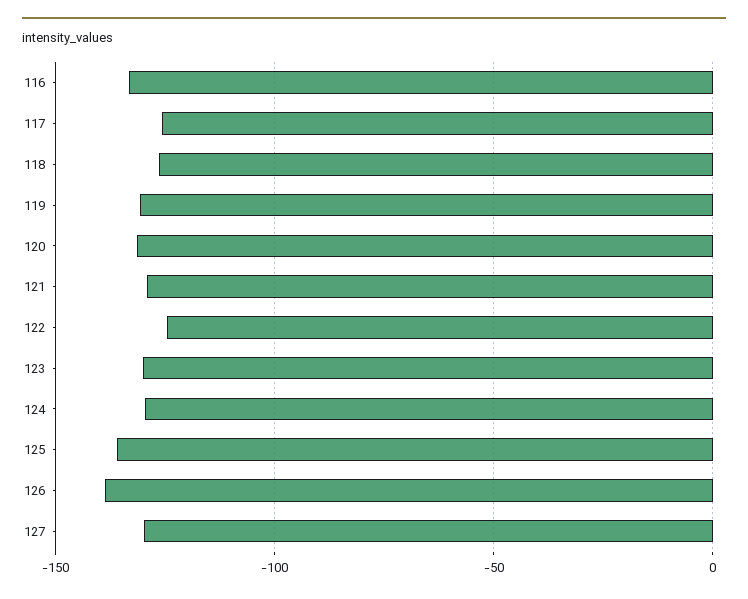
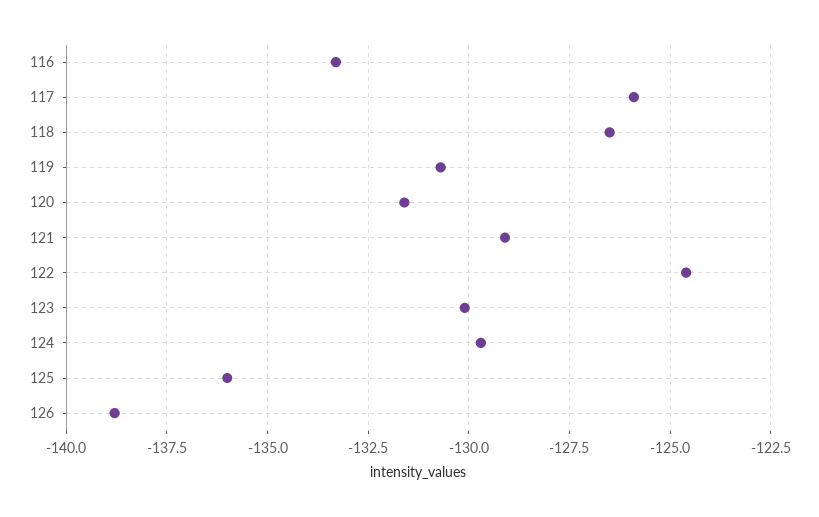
  {
    "116": -133.5,
    "117": -126,
    "118": -126.5,
    "119": -130.5,
    "120": -131.5,
    "121": -129,
    "122": -124.5,
    "123": -130,
    "124": -129.5,
    "125": -136,
-   "126": -139,
+   "126": -139
-   "127": -130
  }

